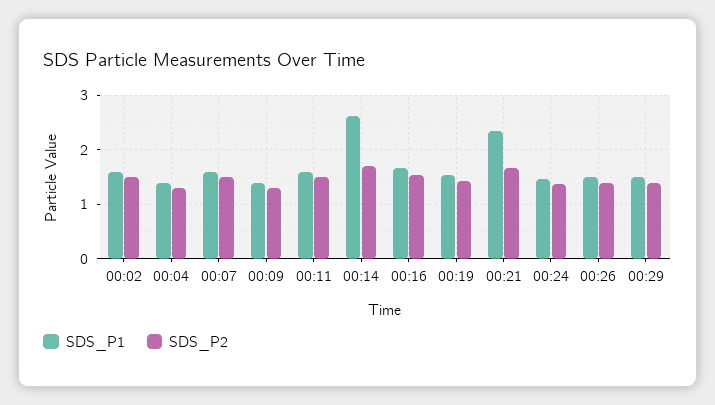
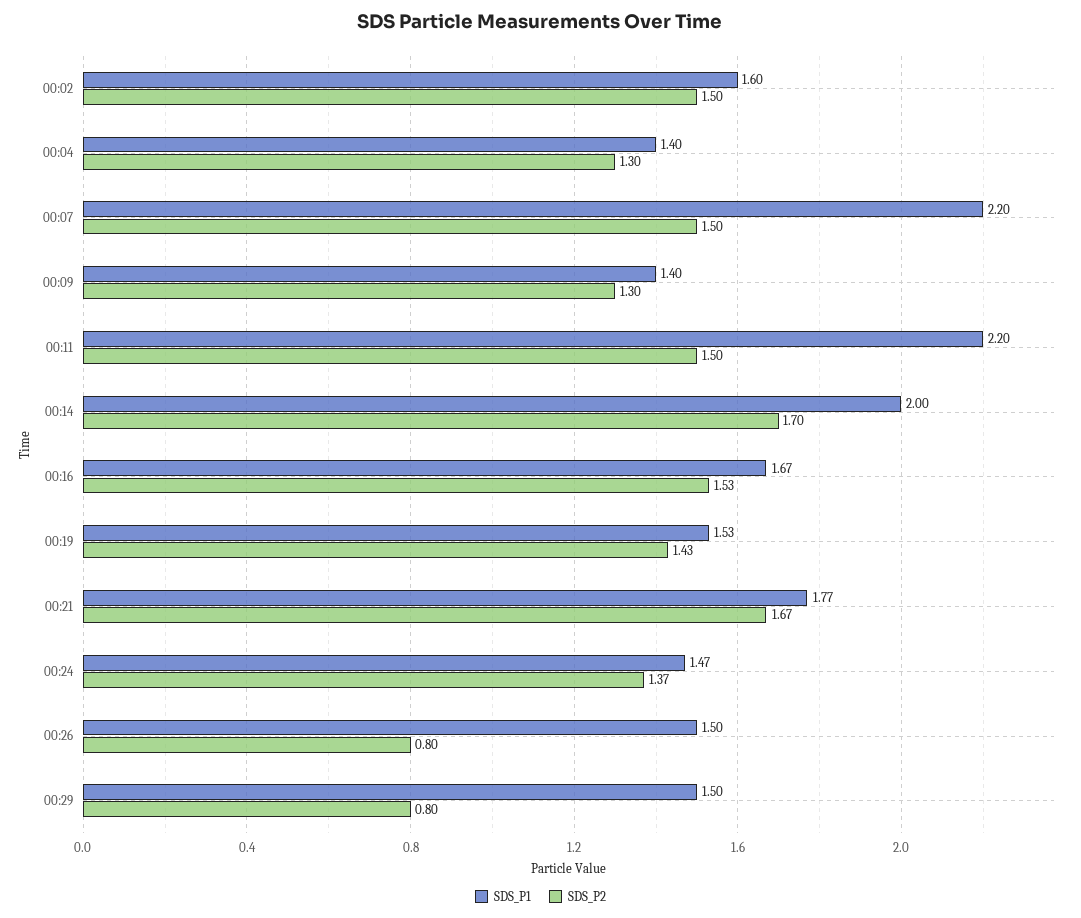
  {
    "SDS_P1": {
      "00:02": 1.6,
      "00:04": 1.4,
-     "00:07": 1.6,
+     "00:07": 2.2,
      "00:09": 1.4,
-     "00:11": 1.6,
+     "00:11": 2.2,
-     "00:14": 2.6,
+     "00:14": 2,
      "00:16": 1.67,
      "00:19": 1.53,
-     "00:21": 2.4,
+     "00:21": 1.77,
      "00:24": 1.47,
      "00:26": 1.5,
      "00:29": 1.5
    },
    "SDS_P2": {
      "00:02": 1.5,
      "00:04": 1.3,
      "00:07": 1.5,
      "00:09": 1.3,
      "00:11": 1.5,
      "00:14": 1.7,
      "00:16": 1.53,
      "00:19": 1.43,
      "00:21": 1.67,
      "00:24": 1.37,
-     "00:26": 1.4,
+     "00:26": 0.8,
-     "00:29": 1.4
+     "00:29": 0.8
    }
  }

